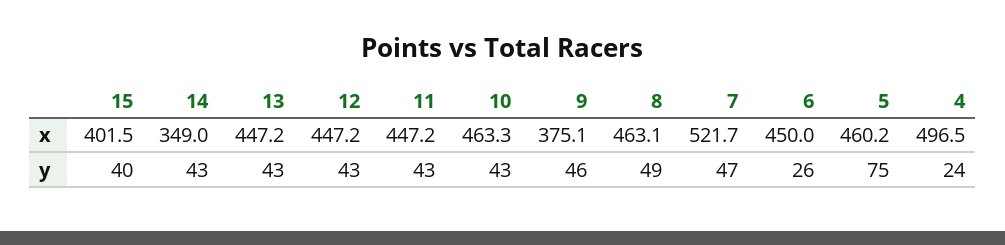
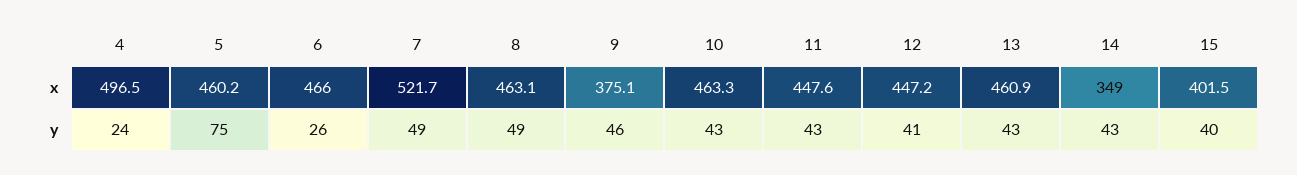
  {
    "15": {
      "x": 401.5,
      "y": 40
    },
    "14": {
      "x": 349,
      "y": 43
    },
    "13": {
-     "x": 447.2,
+     "x": 460.9,
      "y": 43
    },
    "12": {
      "x": 447.2,
-     "y": 43
+     "y": 41
    },
    "11": {
-     "x": 447.2,
+     "x": 447.6,
      "y": 43
    },
    "10": {
      "x": 463.3,
      "y": 43
    },
    "9": {
      "x": 375.1,
      "y": 46
    },
    "8": {
      "x": 463.1,
      "y": 49
    },
    "7": {
      "x": 521.7,
-     "y": 47
+     "y": 49
    },
    "6": {
-     "x": 450,
+     "x": 466,
      "y": 26
    },
    "5": {
      "x": 460.2,
      "y": 75
    },
    "4": {
      "x": 496.5,
      "y": 24
    }
  }

